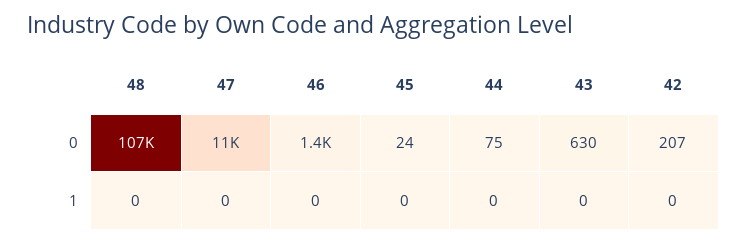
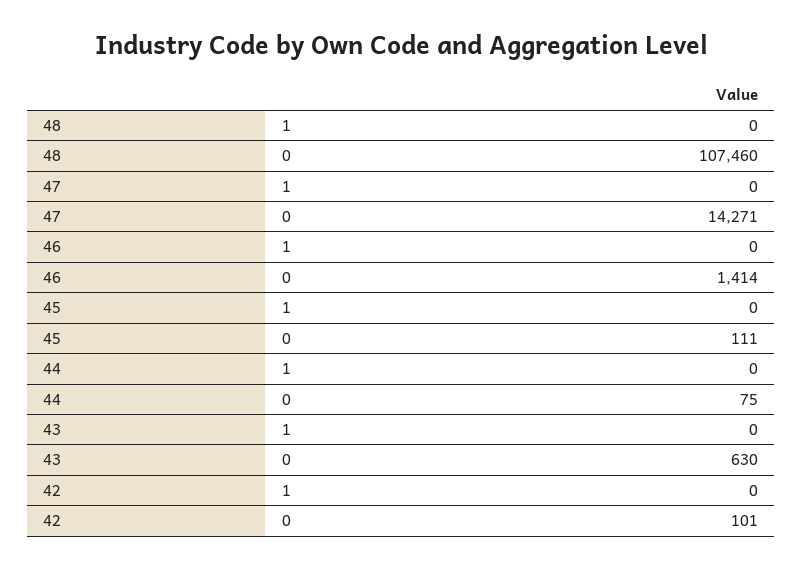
  {
    "48": {
      "0": 107460,
      "1": 0
    },
    "47": {
-     "0": 11000,
+     "0": 14271,
      "1": 0
    },
    "46": {
      "0": 1414,
      "1": 0
    },
    "45": {
-     "0": 24,
+     "0": 111,
      "1": 0
    },
    "44": {
      "0": 75,
      "1": 0
    },
    "43": {
      "0": 630,
      "1": 0
    },
    "42": {
-     "0": 207,
+     "0": 101,
      "1": 0
    }
  }

